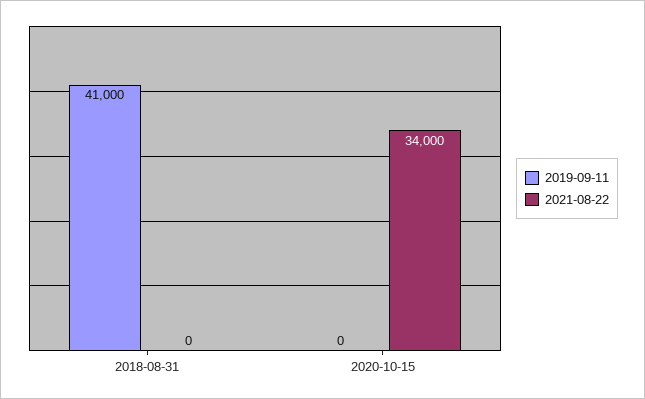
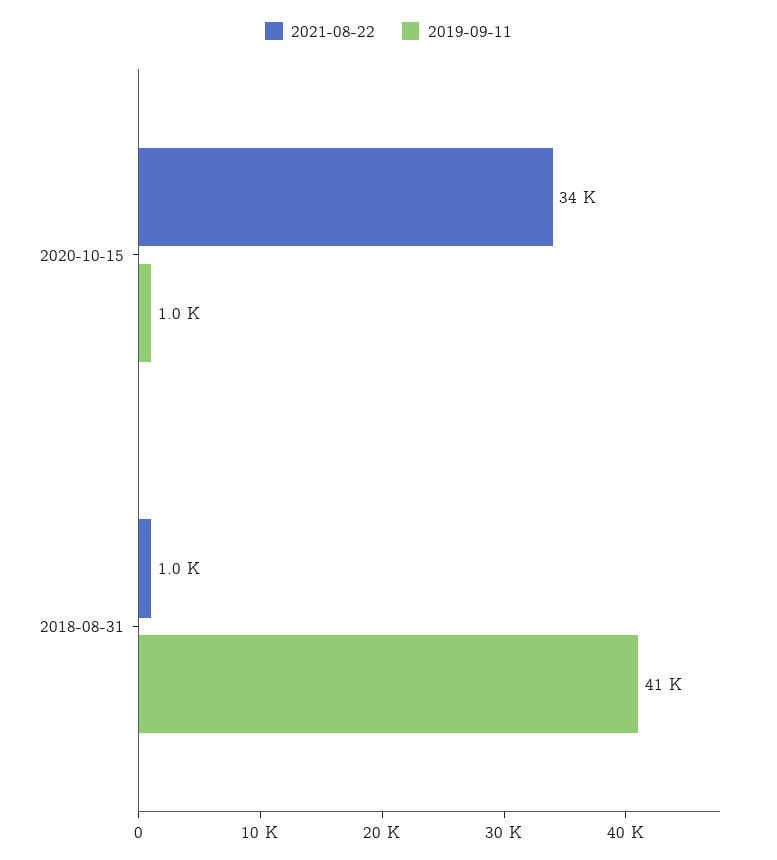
  {
    "2019-09-11": {
      "2018-08-31": 41000,
-     "2020-10-15": 0
+     "2020-10-15": 1000
    },
    "2021-08-22": {
-     "2018-08-31": 0,
+     "2018-08-31": 1000,
      "2020-10-15": 34000
    }
  }

